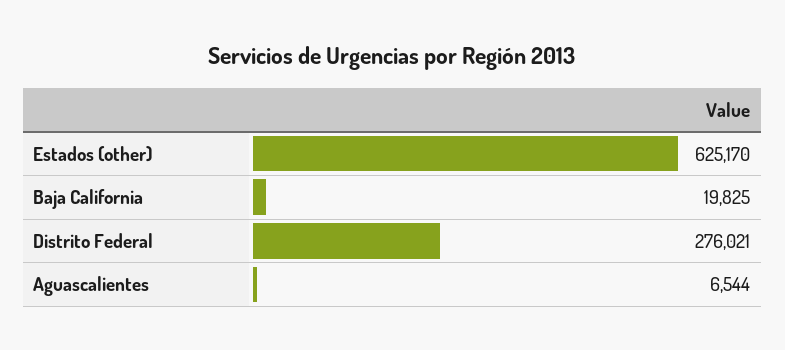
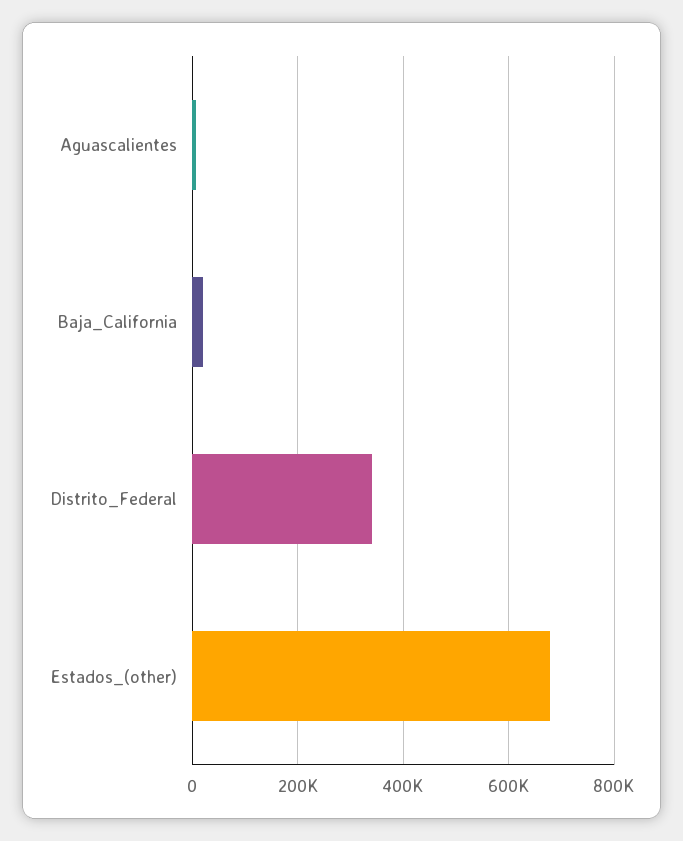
  {
-   "Estados (other)": 625170,
+   "Estados (other)": 680000,
    "Baja California": 19825,
-   "Distrito Federal": 276021,
+   "Distrito Federal": 340000,
    "Aguascalientes": 6544
  }

